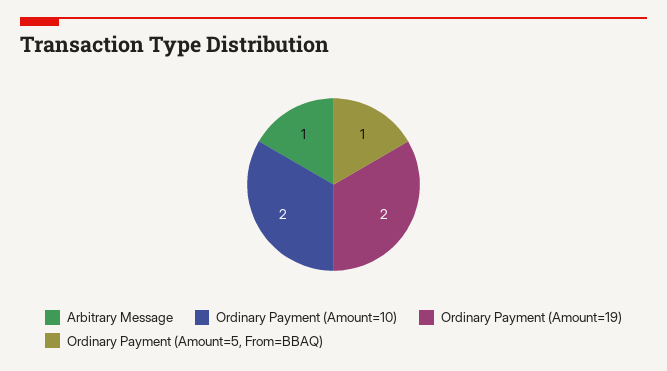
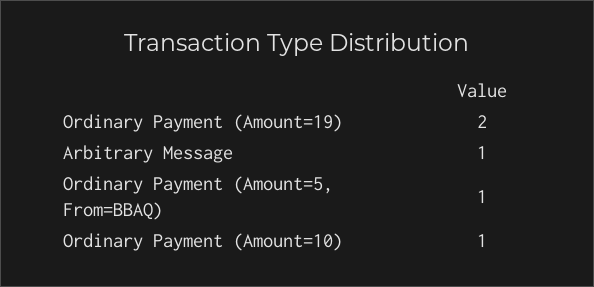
  {
    "Arbitrary Message": 1,
-   "Ordinary Payment (Amount=10)": 2,
+   "Ordinary Payment (Amount=10)": 1,
    "Ordinary Payment (Amount=19)": 2,
    "Ordinary Payment (Amount=5, From=BBAQ)": 1
  }

